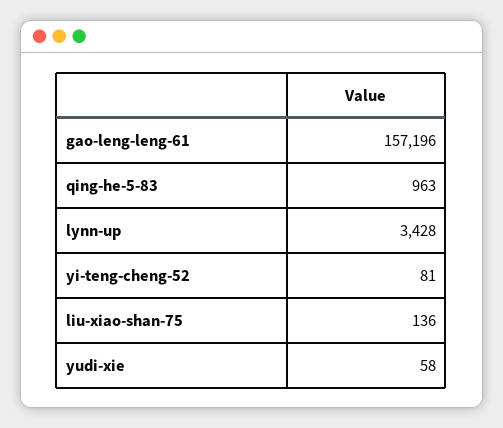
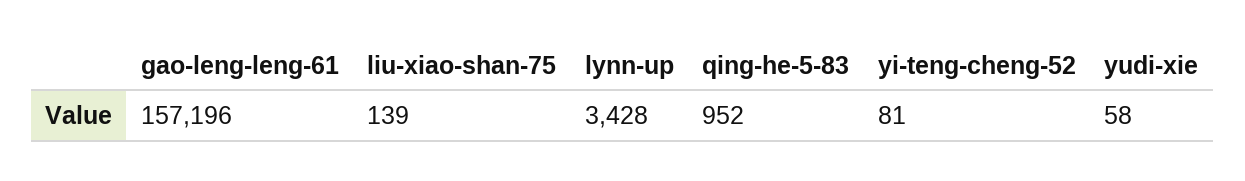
  {
    "gao-leng-leng-61": 157196,
-   "qing-he-5-83": 963,
+   "qing-he-5-83": 952,
    "lynn-up": 3428,
    "yi-teng-cheng-52": 81,
-   "liu-xiao-shan-75": 136,
+   "liu-xiao-shan-75": 139,
    "yudi-xie": 58
  }

